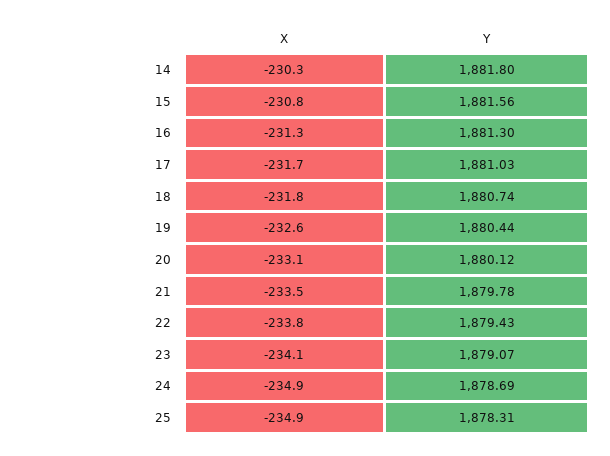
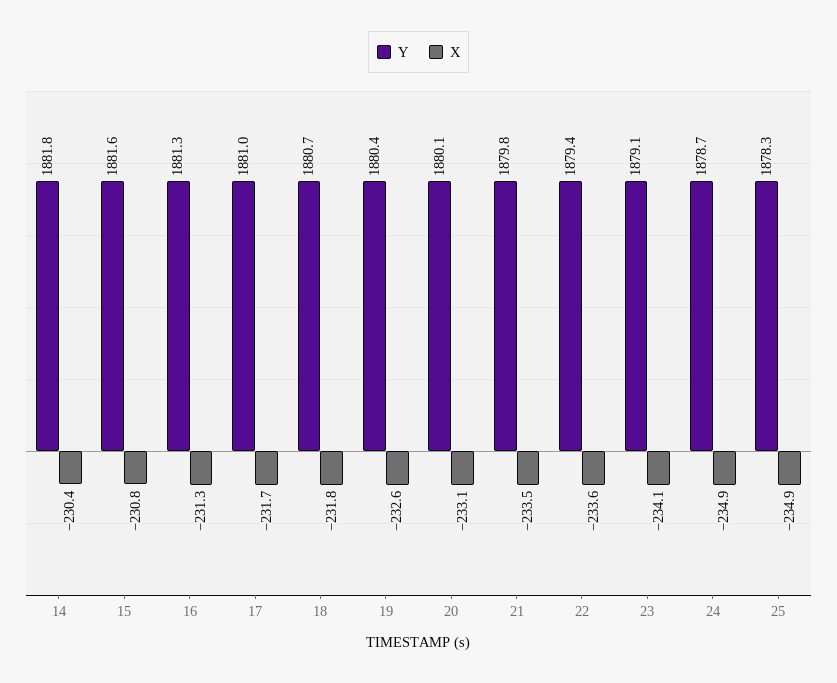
  {
    "X": {
-     "14": -230.3,
+     "14": -230.4,
      "15": -230.8,
      "16": -231.3,
      "17": -231.7,
      "18": -231.8,
      "19": -232.6,
      "20": -233.1,
      "21": -233.5,
-     "22": -233.8,
+     "22": -233.6,
      "23": -234.1,
      "24": -234.9,
      "25": -234.9
    },
    "Y": {
      "14": 1881.8,
      "15": 1881.56,
      "16": 1881.3,
      "17": 1881.03,
      "18": 1880.74,
      "19": 1880.44,
      "20": 1880.12,
      "21": 1879.78,
      "22": 1879.43,
      "23": 1879.07,
      "24": 1878.69,
      "25": 1878.31
    }
  }

